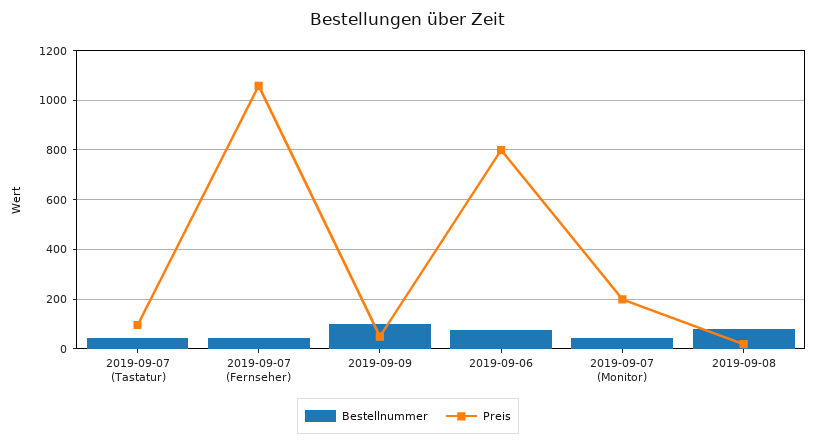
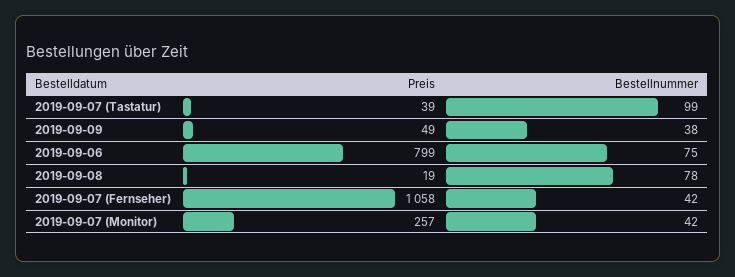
  {
    "Bestellnummer": {
-     "2019-09-07 (Tastatur)": 50,
+     "2019-09-07 (Tastatur)": 99,
      "2019-09-07 (Fernseher)": 42,
-     "2019-09-09": 100,
+     "2019-09-09": 38,
      "2019-09-06": 75,
      "2019-09-07 (Monitor)": 42,
      "2019-09-08": 78
    },
    "Preis": {
-     "2019-09-07 (Tastatur)": 100,
+     "2019-09-07 (Tastatur)": 39,
      "2019-09-07 (Fernseher)": 1058,
      "2019-09-09": 49,
      "2019-09-06": 799,
-     "2019-09-07 (Monitor)": 200,
+     "2019-09-07 (Monitor)": 257,
      "2019-09-08": 19
    }
  }

